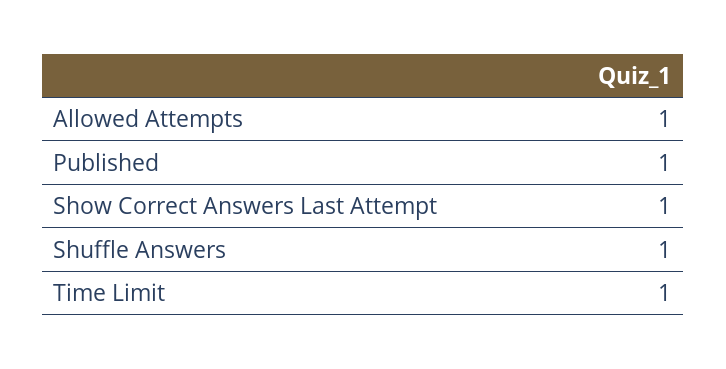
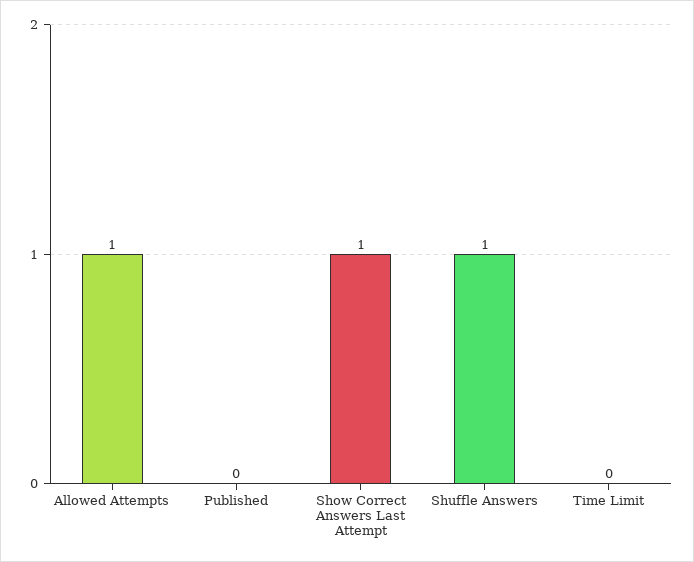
  {
    "Allowed Attempts": 1,
-   "Published": 1,
+   "Published": 0,
    "Show Correct Answers Last Attempt": 1,
    "Shuffle Answers": 1,
-   "Time Limit": 1
+   "Time Limit": 0
  }

